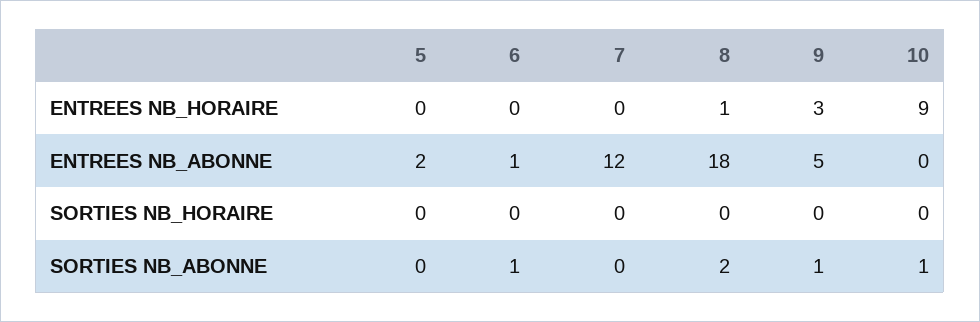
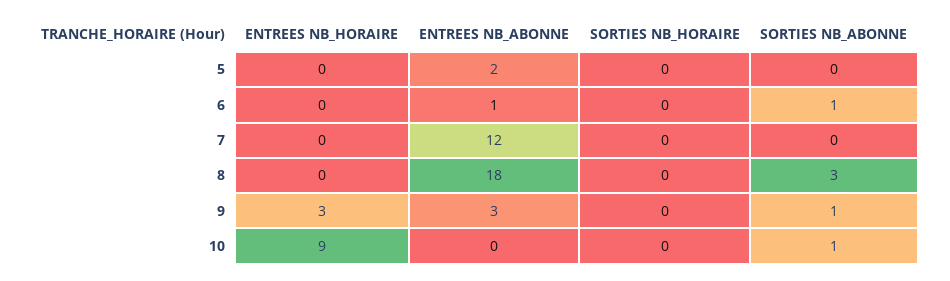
  {
    "5": {
      "ENTREES NB_HORAIRE": 0,
      "ENTREES NB_ABONNE": 2,
      "SORTIES NB_HORAIRE": 0,
      "SORTIES NB_ABONNE": 0
    },
    "6": {
      "ENTREES NB_HORAIRE": 0,
      "ENTREES NB_ABONNE": 1,
      "SORTIES NB_HORAIRE": 0,
      "SORTIES NB_ABONNE": 1
    },
    "7": {
      "ENTREES NB_HORAIRE": 0,
      "ENTREES NB_ABONNE": 12,
      "SORTIES NB_HORAIRE": 0,
      "SORTIES NB_ABONNE": 0
    },
    "8": {
-     "ENTREES NB_HORAIRE": 1,
+     "ENTREES NB_HORAIRE": 0,
      "ENTREES NB_ABONNE": 18,
      "SORTIES NB_HORAIRE": 0,
-     "SORTIES NB_ABONNE": 2
+     "SORTIES NB_ABONNE": 3
    },
    "9": {
      "ENTREES NB_HORAIRE": 3,
-     "ENTREES NB_ABONNE": 5,
+     "ENTREES NB_ABONNE": 3,
      "SORTIES NB_HORAIRE": 0,
      "SORTIES NB_ABONNE": 1
    },
    "10": {
      "ENTREES NB_HORAIRE": 9,
      "ENTREES NB_ABONNE": 0,
      "SORTIES NB_HORAIRE": 0,
      "SORTIES NB_ABONNE": 1
    }
  }

